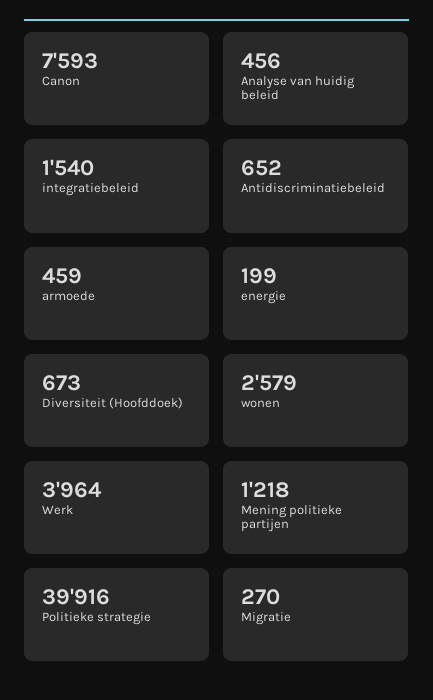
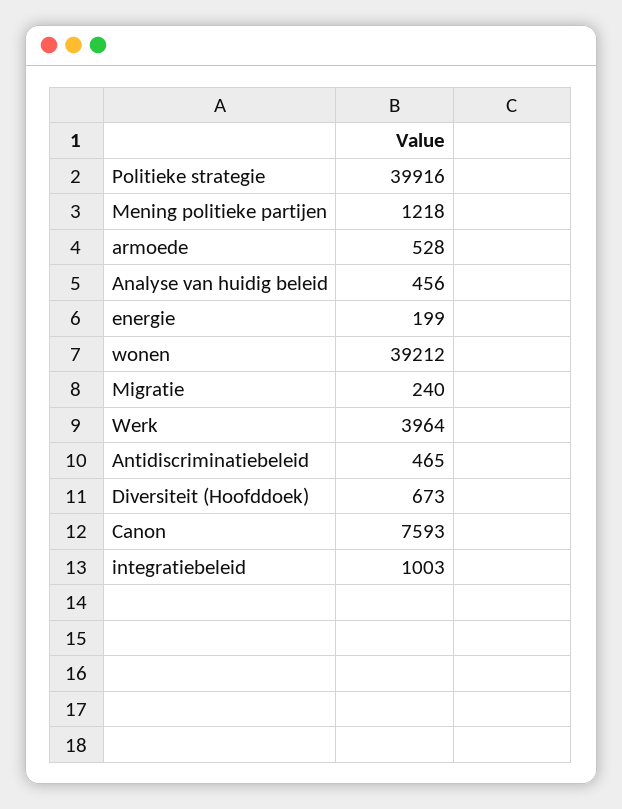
  {
    "Canon": 7593,
    "Analyse van huidig beleid": 456,
-   "integratiebeleid": 1540,
+   "integratiebeleid": 1003,
-   "Antidiscriminatiebeleid": 652,
+   "Antidiscriminatiebeleid": 465,
-   "armoede": 459,
+   "armoede": 528,
    "energie": 199,
    "Diversiteit (Hoofddoek)": 673,
-   "wonen": 2579,
+   "wonen": 39212,
    "Werk": 3964,
    "Mening politieke partijen": 1218,
    "Politieke strategie": 39916,
-   "Migratie": 270
+   "Migratie": 240
  }

